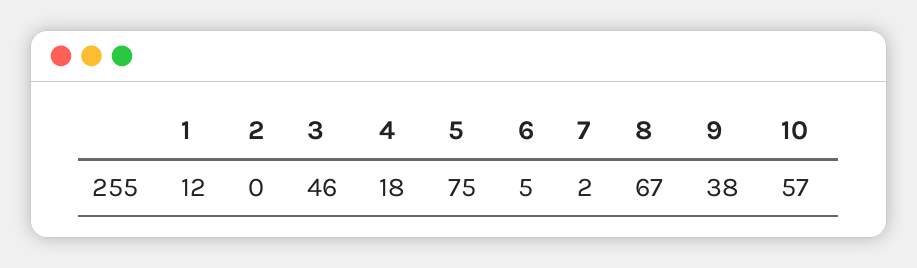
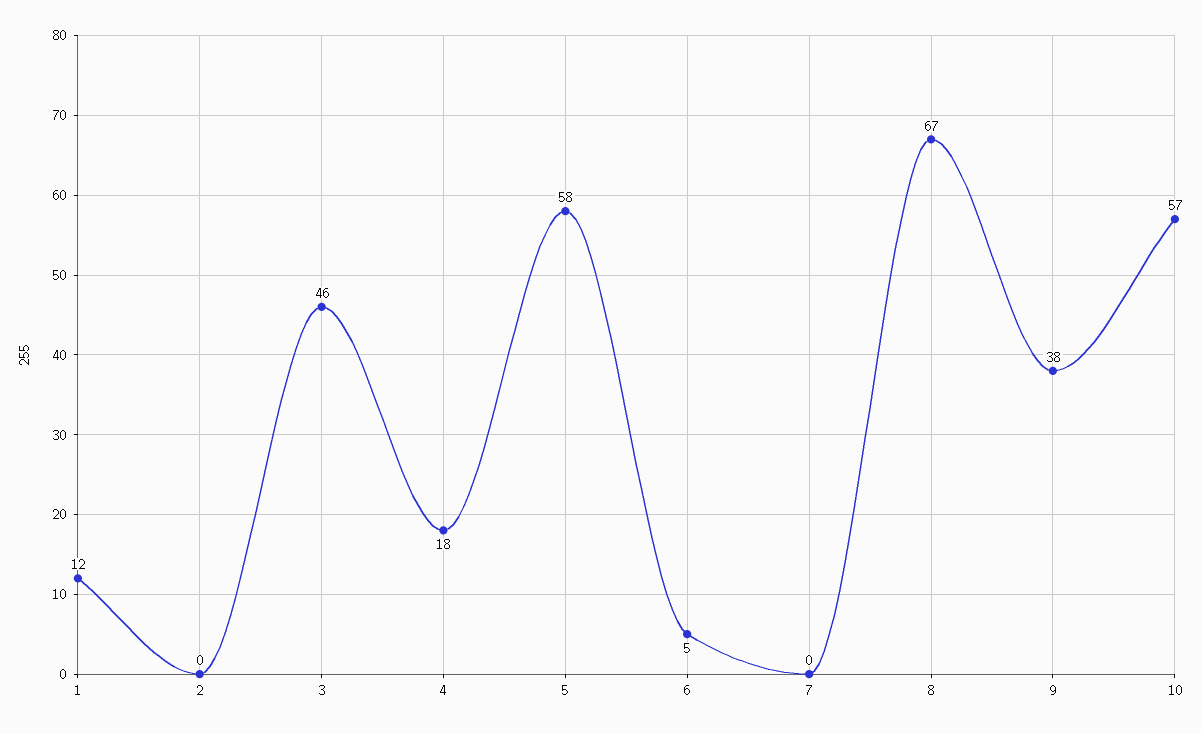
  {
    "1": 12,
    "2": 0,
    "3": 46,
    "4": 18,
-   "5": 75,
+   "5": 58,
    "6": 5,
-   "7": 2,
+   "7": 0,
    "8": 67,
    "9": 38,
    "10": 57
  }

